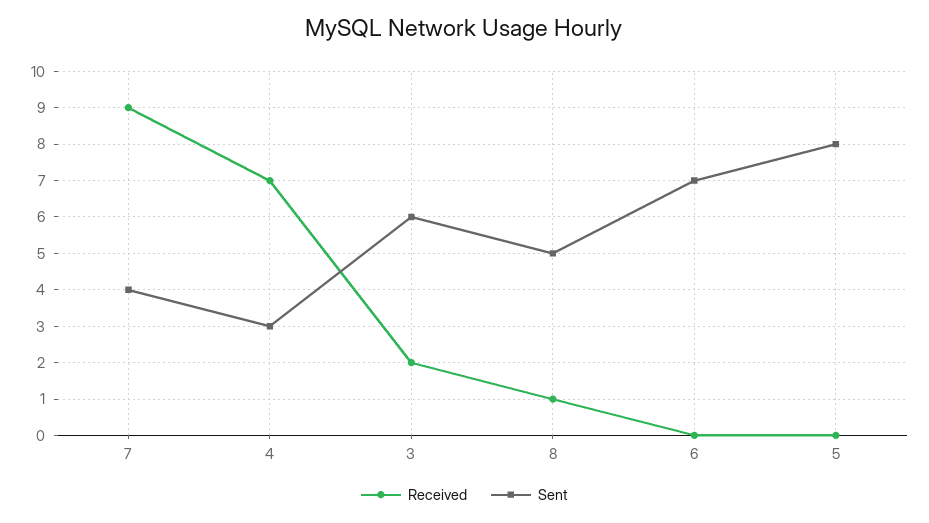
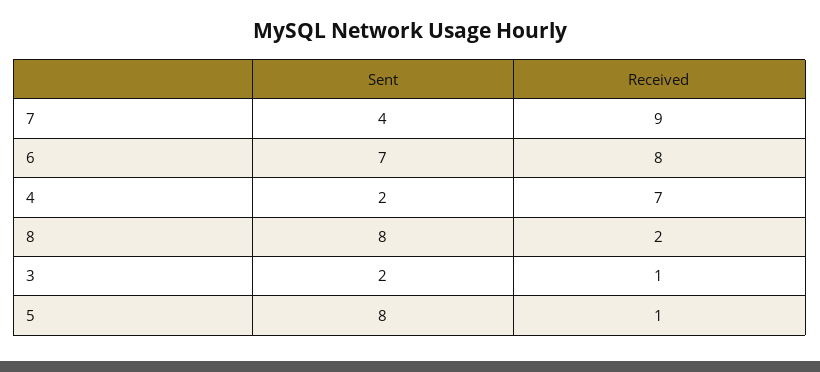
  {
    "Received": {
      "7": 9,
      "4": 7,
-     "3": 2,
+     "3": 1,
-     "8": 1,
+     "8": 2,
-     "6": 0,
+     "6": 8,
-     "5": 0
+     "5": 1
    },
    "Sent": {
      "7": 4,
-     "4": 3,
+     "4": 2,
-     "3": 6,
+     "3": 2,
-     "8": 5,
+     "8": 8,
      "6": 7,
      "5": 8
    }
  }

